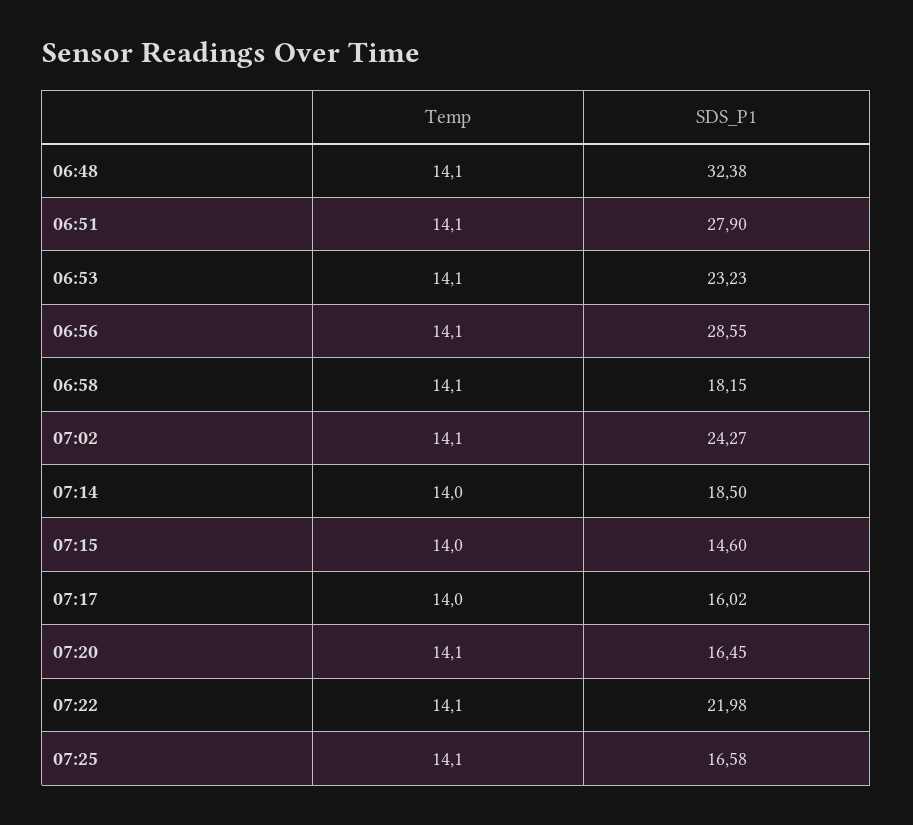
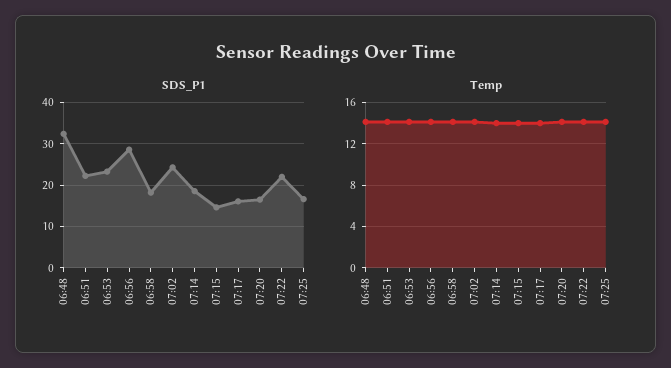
  {
    "Temp": {
      "06:48": 14.1,
      "06:51": 14.1,
      "06:53": 14.1,
      "06:56": 14.1,
      "06:58": 14.1,
      "07:02": 14.1,
      "07:14": 14,
      "07:15": 14,
      "07:17": 14,
      "07:20": 14.1,
      "07:22": 14.1,
      "07:25": 14.1
    },
    "SDS_P1": {
      "06:48": 32.38,
-     "06:51": 27.9,
+     "06:51": 22,
      "06:53": 23.23,
      "06:56": 28.55,
      "06:58": 18.15,
      "07:02": 24.27,
      "07:14": 18.5,
      "07:15": 14.6,
      "07:17": 16.02,
      "07:20": 16.45,
      "07:22": 21.98,
      "07:25": 16.58
    }
  }

